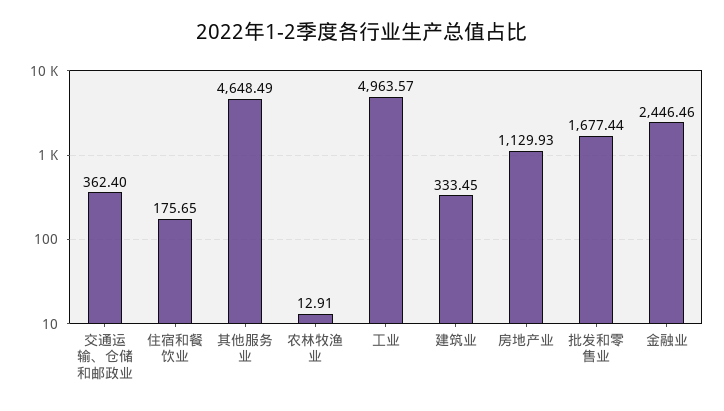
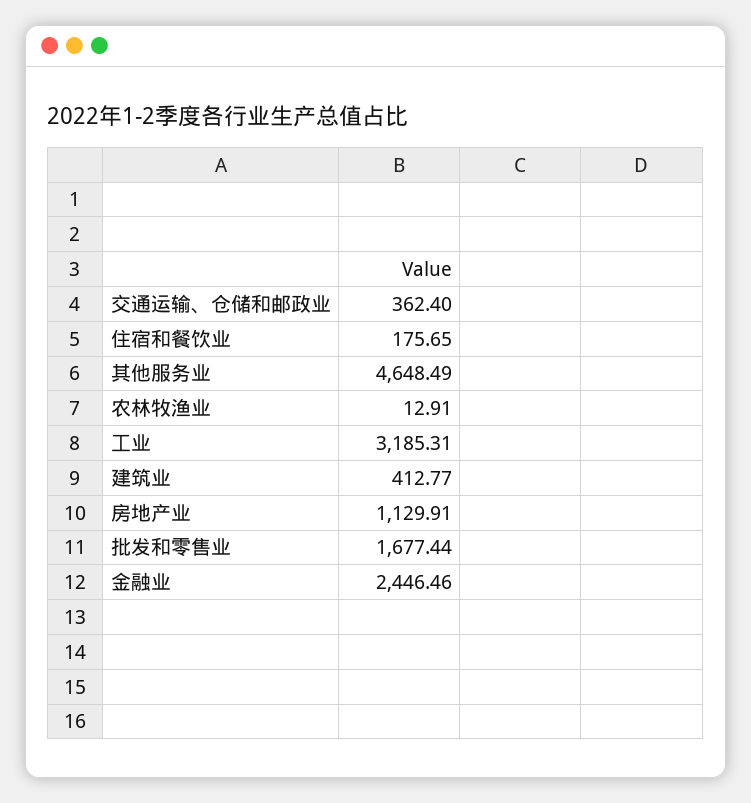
  {
    "交通运输、仓储和邮政业": 362.4,
    "住宿和餐饮业": 175.65,
    "其他服务业": 4648.49,
    "农林牧渔业": 12.91,
-   "工业": 4963.57,
+   "工业": 3185.31,
-   "建筑业": 333.45,
+   "建筑业": 412.77,
-   "房地产业": 1129.93,
+   "房地产业": 1129.91,
    "批发和零售业": 1677.44,
    "金融业": 2446.46
  }

